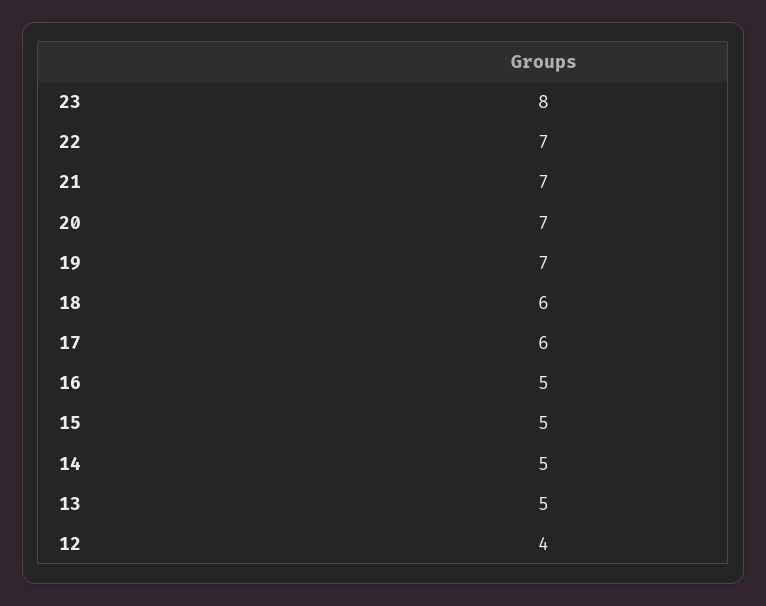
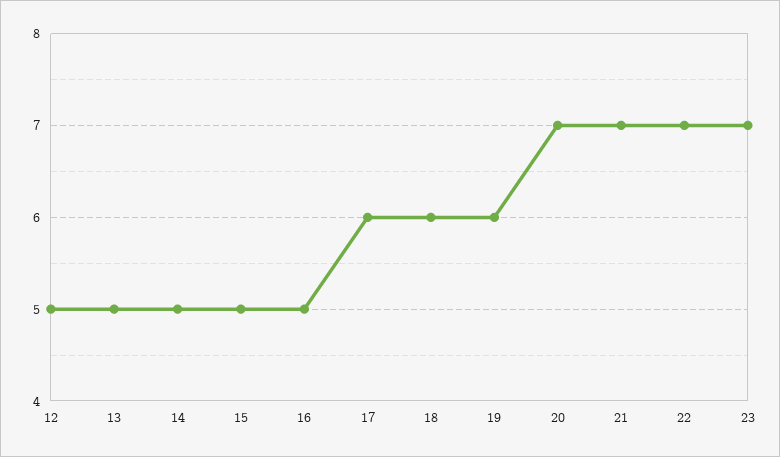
  {
-   "23": 8,
+   "23": 7,
    "22": 7,
    "21": 7,
    "20": 7,
-   "19": 7,
+   "19": 6,
    "18": 6,
    "17": 6,
    "16": 5,
    "15": 5,
    "14": 5,
    "13": 5,
-   "12": 4
+   "12": 5
  }

